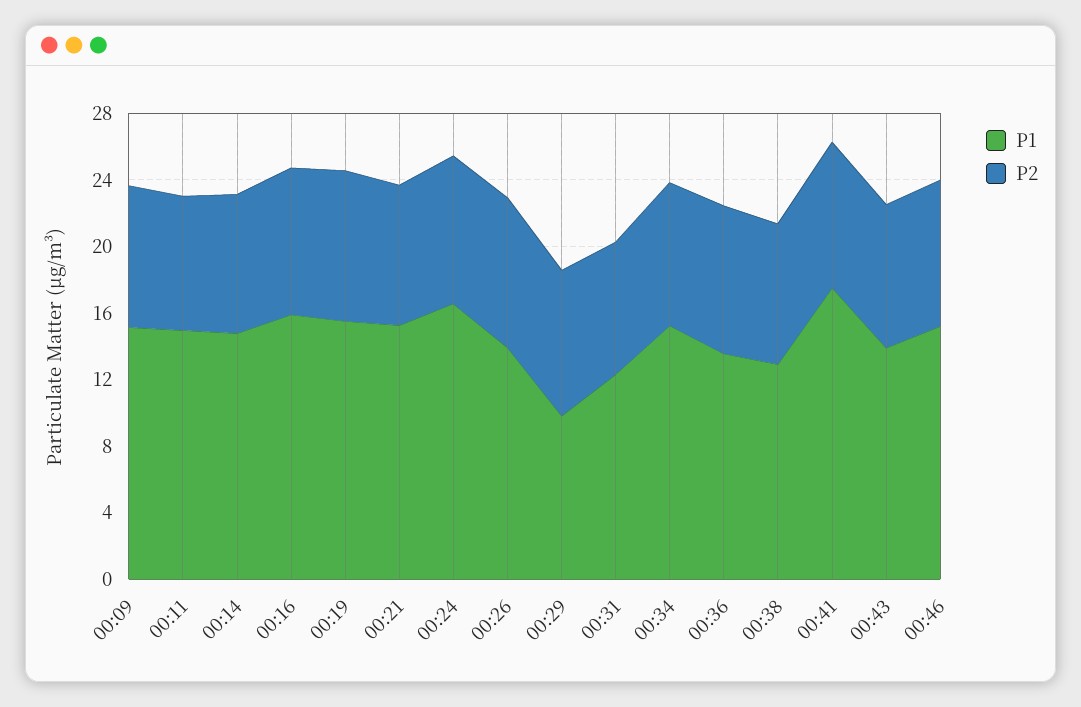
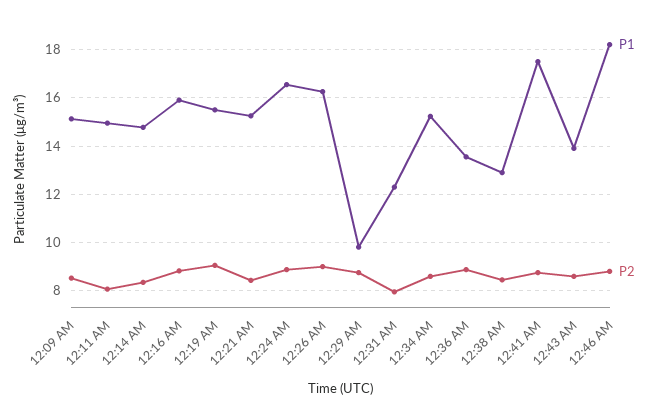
  {
    "P1": {
      "00:09": 15.25,
      "00:11": 15,
      "00:14": 14.75,
      "00:16": 16,
      "00:19": 15.5,
      "00:21": 15.25,
      "00:24": 16.5,
-     "00:26": 14,
+     "00:26": 16.25,
      "00:29": 9.75,
      "00:31": 12.25,
      "00:34": 15.25,
      "00:36": 13.5,
      "00:38": 13,
      "00:41": 17.5,
      "00:43": 14,
-     "00:46": 15
+     "00:46": 18.25
    },
    "P2": {
      "00:09": 8.5,
      "00:11": 8,
      "00:14": 8.25,
      "00:16": 8.75,
      "00:19": 9,
      "00:21": 8.5,
      "00:24": 9,
      "00:26": 9,
      "00:29": 8.75,
      "00:31": 8,
      "00:34": 8.5,
      "00:36": 9,
      "00:38": 8.5,
      "00:41": 8.75,
      "00:43": 8.5,
      "00:46": 8.75
    }
  }

